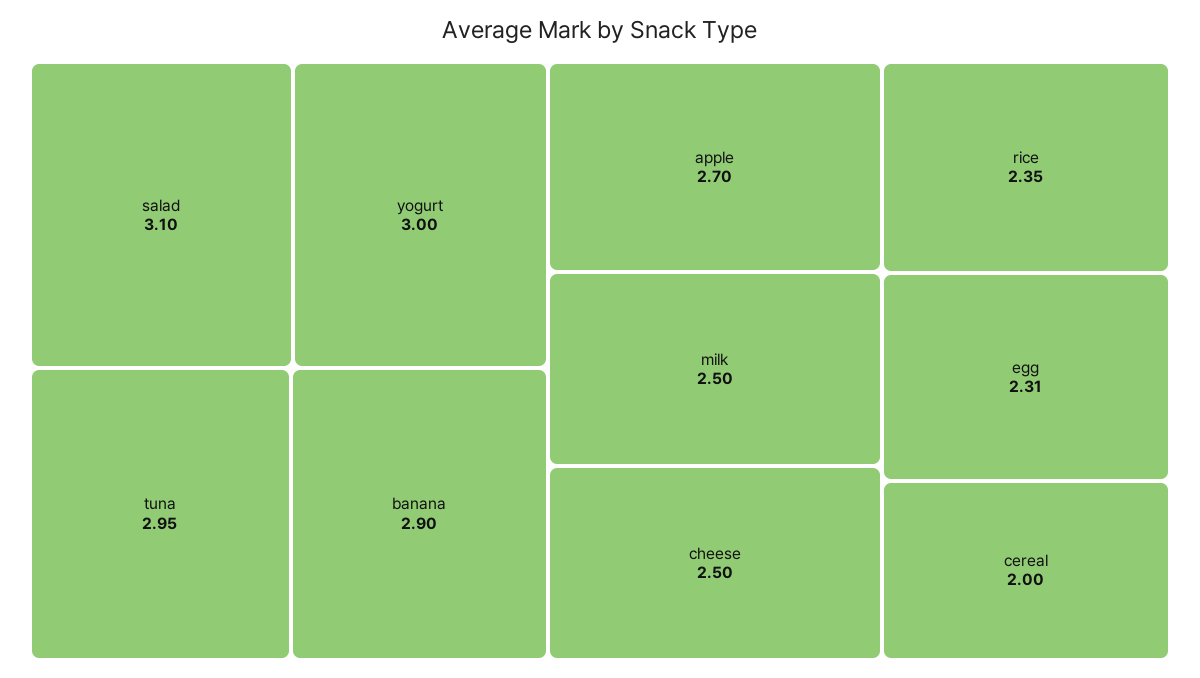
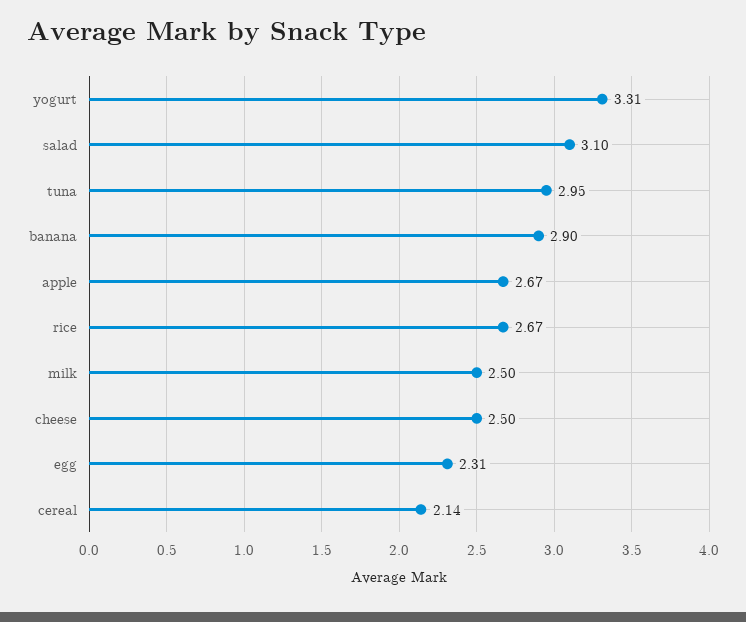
  {
    "salad": 3.1,
-   "yogurt": 3,
+   "yogurt": 3.31,
    "tuna": 2.95,
    "banana": 2.9,
-   "apple": 2.7,
+   "apple": 2.67,
    "milk": 2.5,
    "cheese": 2.5,
-   "rice": 2.35,
+   "rice": 2.67,
    "egg": 2.31,
-   "cereal": 2
+   "cereal": 2.14
  }

